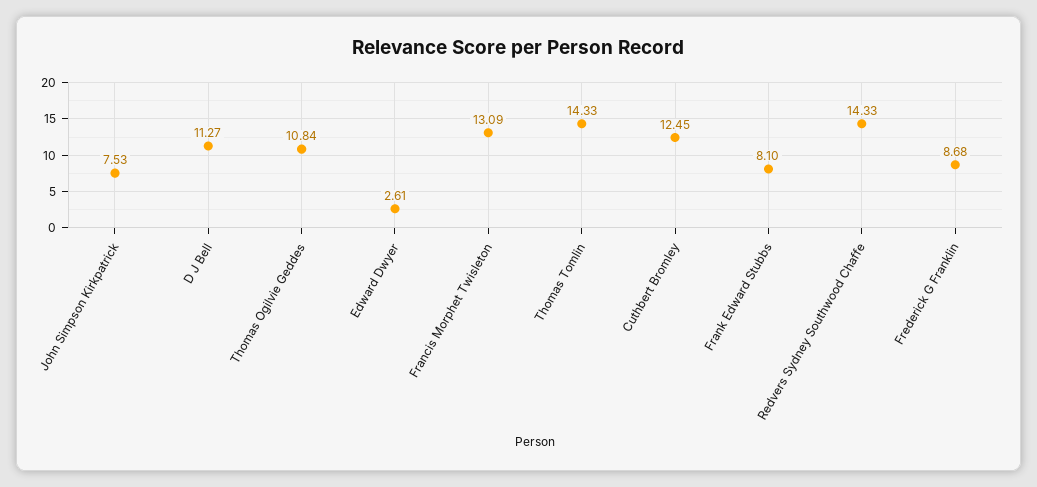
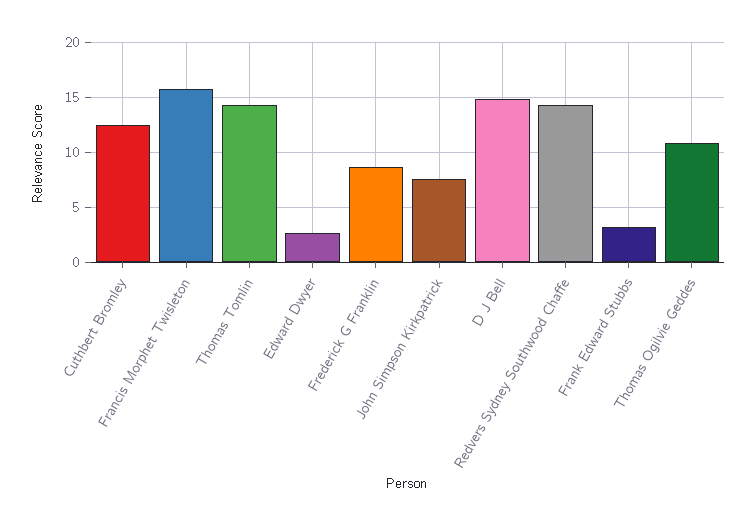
  {
    "John Simpson Kirkpatrick": 7.53,
-   "D J Bell": 11.27,
+   "D J Bell": 15,
    "Thomas Ogilvie Geddes": 10.84,
    "Edward Dwyer": 2.61,
-   "Francis Morphet Twisleton": 13.09,
+   "Francis Morphet Twisleton": 16,
    "Thomas Tomlin": 14.33,
    "Cuthbert Bromley": 12.45,
-   "Frank Edward Stubbs": 8.1,
+   "Frank Edward Stubbs": 3,
    "Redvers Sydney Southwood Chaffe": 14.33,
    "Frederick G Franklin": 8.68
  }

